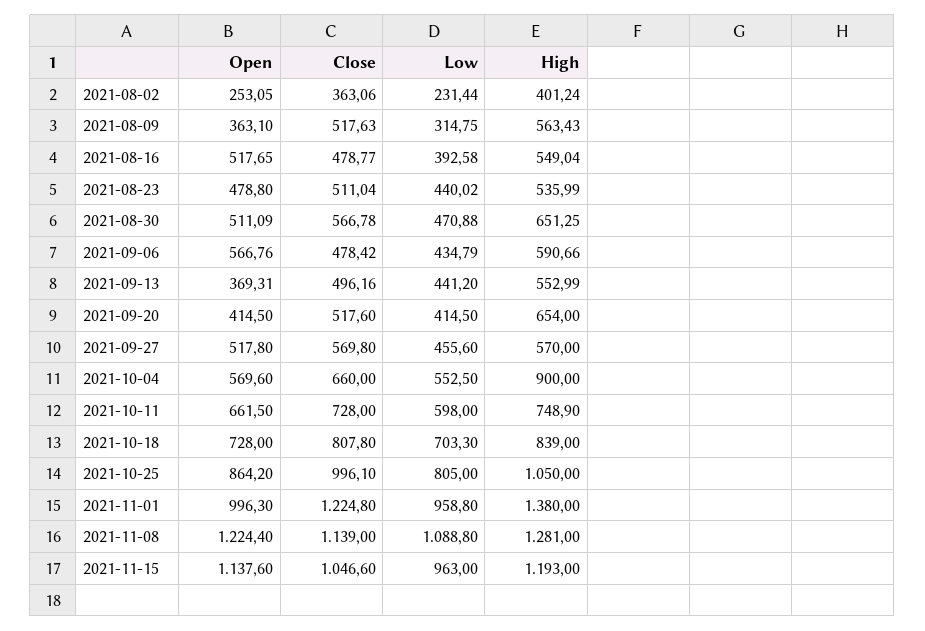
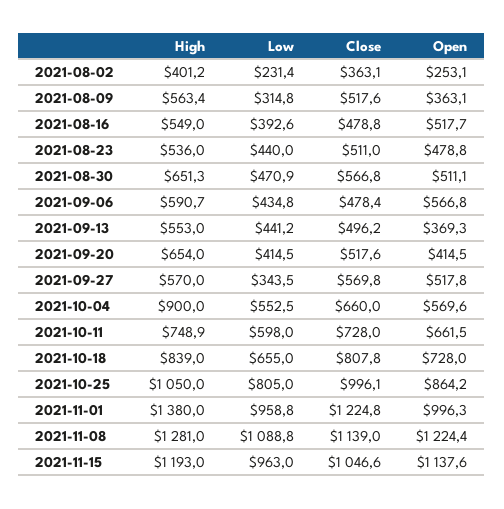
  {
    "Open": {
      "2021-08-02": 253.05,
      "2021-08-09": 363.1,
      "2021-08-16": 517.65,
      "2021-08-23": 478.8,
      "2021-08-30": 511.09,
      "2021-09-06": 566.76,
      "2021-09-13": 369.31,
      "2021-09-20": 414.5,
      "2021-09-27": 517.8,
      "2021-10-04": 569.6,
      "2021-10-11": 661.5,
      "2021-10-18": 728,
      "2021-10-25": 864.2,
      "2021-11-01": 996.3,
      "2021-11-08": 1224.4,
      "2021-11-15": 1137.6
    },
    "Close": {
      "2021-08-02": 363.06,
      "2021-08-09": 517.63,
      "2021-08-16": 478.77,
      "2021-08-23": 511.04,
      "2021-08-30": 566.78,
      "2021-09-06": 478.42,
      "2021-09-13": 496.16,
      "2021-09-20": 517.6,
      "2021-09-27": 569.8,
      "2021-10-04": 660,
      "2021-10-11": 728,
      "2021-10-18": 807.8,
      "2021-10-25": 996.1,
      "2021-11-01": 1224.8,
      "2021-11-08": 1139,
      "2021-11-15": 1046.6
    },
    "Low": {
      "2021-08-02": 231.44,
      "2021-08-09": 314.75,
      "2021-08-16": 392.58,
      "2021-08-23": 440.02,
      "2021-08-30": 470.88,
      "2021-09-06": 434.79,
      "2021-09-13": 441.2,
      "2021-09-20": 414.5,
-     "2021-09-27": 455.6,
+     "2021-09-27": 343.5,
      "2021-10-04": 552.5,
      "2021-10-11": 598,
-     "2021-10-18": 703.3,
+     "2021-10-18": 655,
      "2021-10-25": 805,
      "2021-11-01": 958.8,
      "2021-11-08": 1088.8,
      "2021-11-15": 963
    },
    "High": {
      "2021-08-02": 401.24,
      "2021-08-09": 563.43,
      "2021-08-16": 549.04,
      "2021-08-23": 535.99,
      "2021-08-30": 651.25,
      "2021-09-06": 590.66,
      "2021-09-13": 552.99,
      "2021-09-20": 654,
      "2021-09-27": 570,
      "2021-10-04": 900,
      "2021-10-11": 748.9,
      "2021-10-18": 839,
      "2021-10-25": 1050,
      "2021-11-01": 1380,
      "2021-11-08": 1281,
      "2021-11-15": 1193
    }
  }

